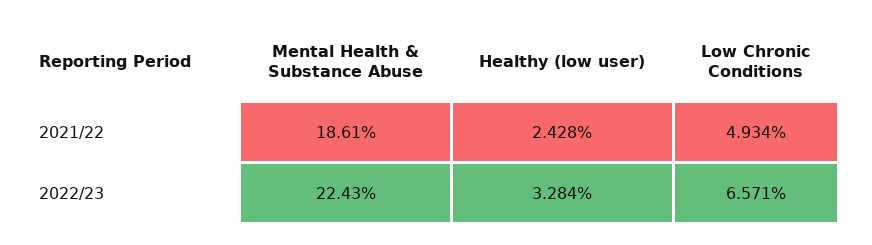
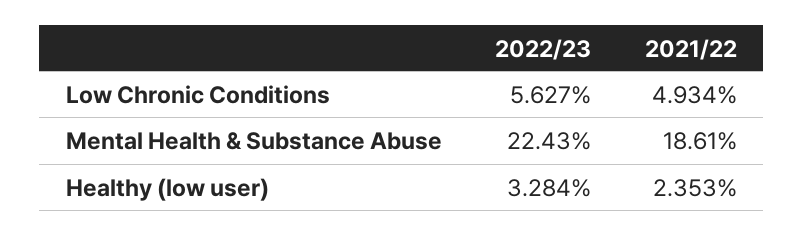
  {
    "Mental Health & Substance Abuse": {
      "2021/22": 18.61,
      "2022/23": 22.43
    },
    "Healthy (low user)": {
-     "2021/22": 2.428,
+     "2021/22": 2.353,
      "2022/23": 3.284
    },
    "Low Chronic Conditions": {
      "2021/22": 4.934,
-     "2022/23": 6.571
+     "2022/23": 5.627
    }
  }

